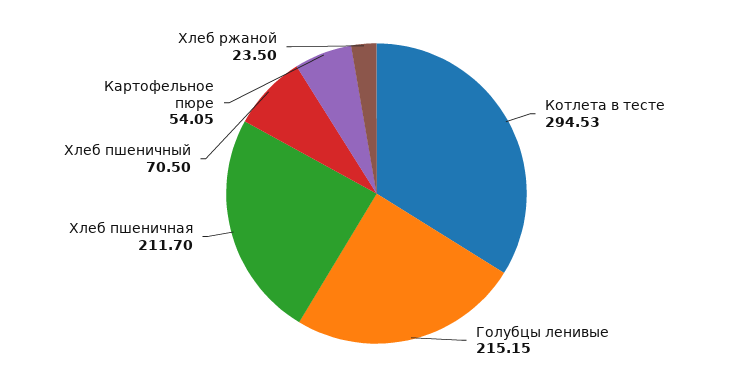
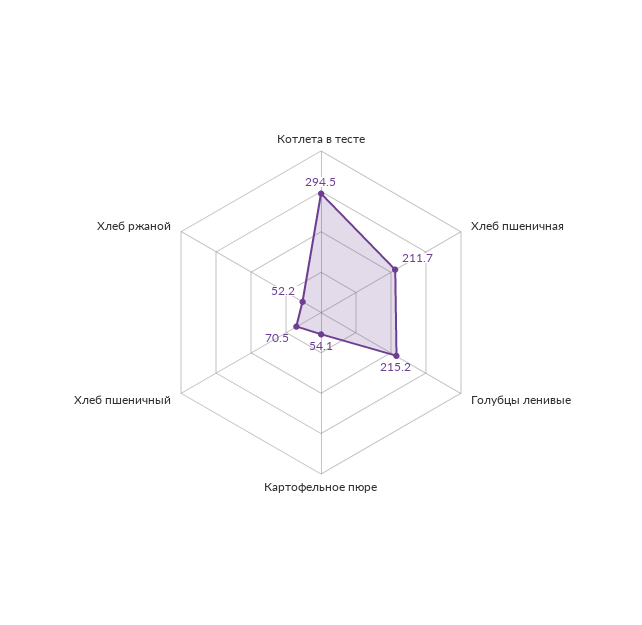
  {
    "Котлета в тесте": 294.53,
    "Голубцы ленивые": 215.15,
    "Хлеб пшеничная": 211.7,
    "Хлеб пшеничный": 70.5,
    "Картофельное пюре": 54.05,
-   "Хлеб ржаной": 23.5
+   "Хлеб ржаной": 52.2
  }

